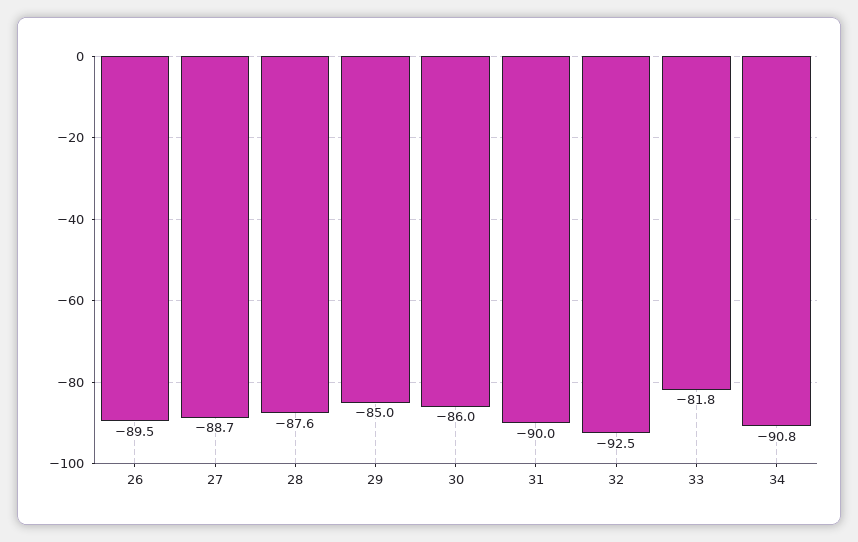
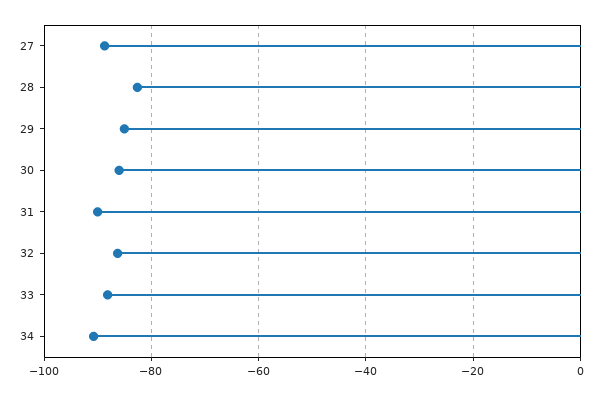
  {
-   "26": -89.5,
    "27": -88.7,
-   "28": -87.6,
+   "28": -82,
    "29": -85,
    "30": -86,
    "31": -90,
-   "32": -92.5,
+   "32": -86,
-   "33": -81.8,
+   "33": -88,
    "34": -90.8
  }

